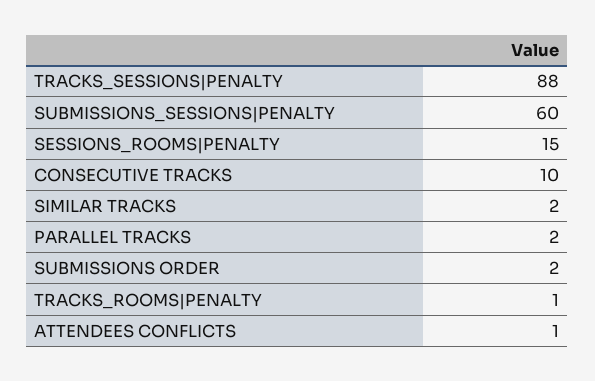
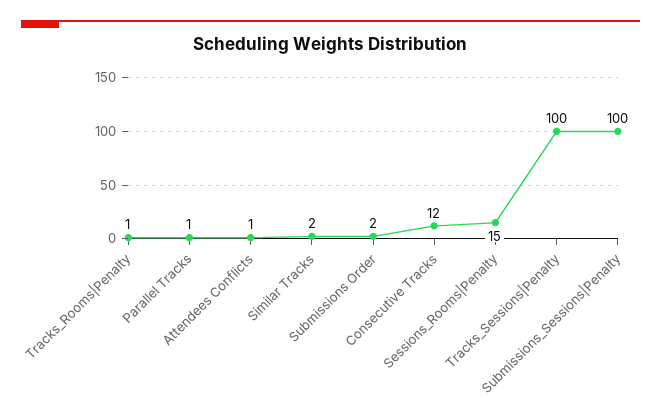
  {
-   "TRACKS_SESSIONS|PENALTY": 88,
+   "TRACKS_SESSIONS|PENALTY": 100,
-   "SUBMISSIONS_SESSIONS|PENALTY": 60,
+   "SUBMISSIONS_SESSIONS|PENALTY": 100,
    "SESSIONS_ROOMS|PENALTY": 15,
-   "CONSECUTIVE TRACKS": 10,
+   "CONSECUTIVE TRACKS": 12,
    "SIMILAR TRACKS": 2,
-   "PARALLEL TRACKS": 2,
+   "PARALLEL TRACKS": 1,
    "SUBMISSIONS ORDER": 2,
    "TRACKS_ROOMS|PENALTY": 1,
    "ATTENDEES CONFLICTS": 1
  }

